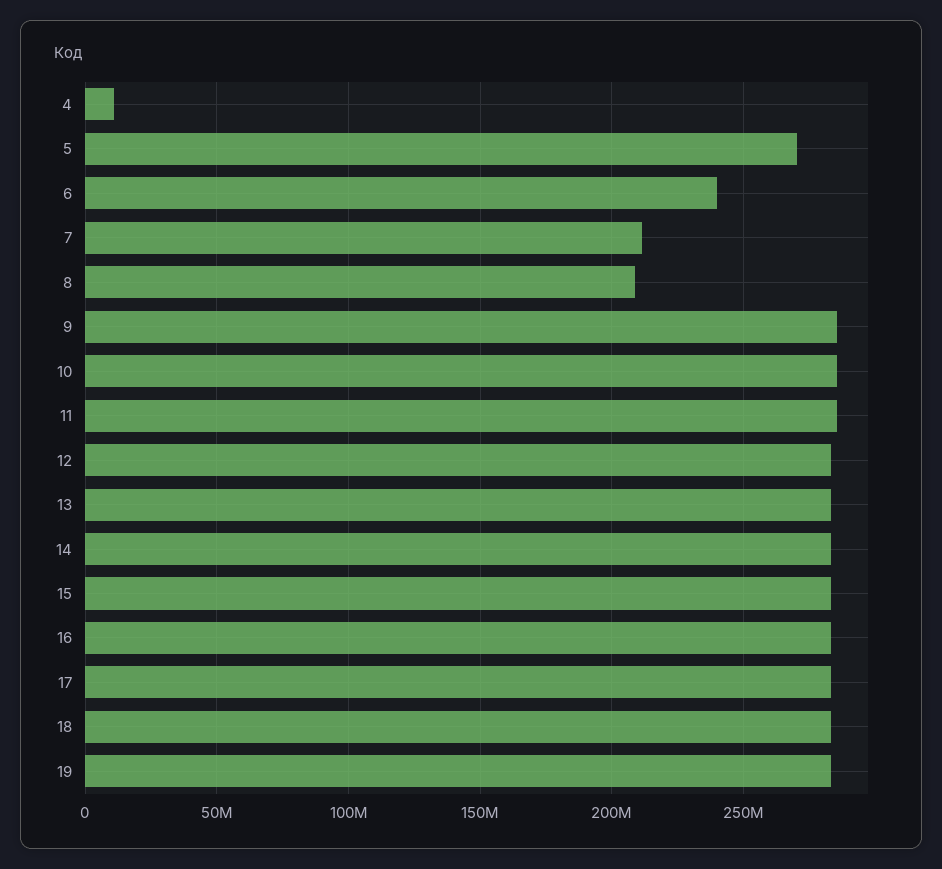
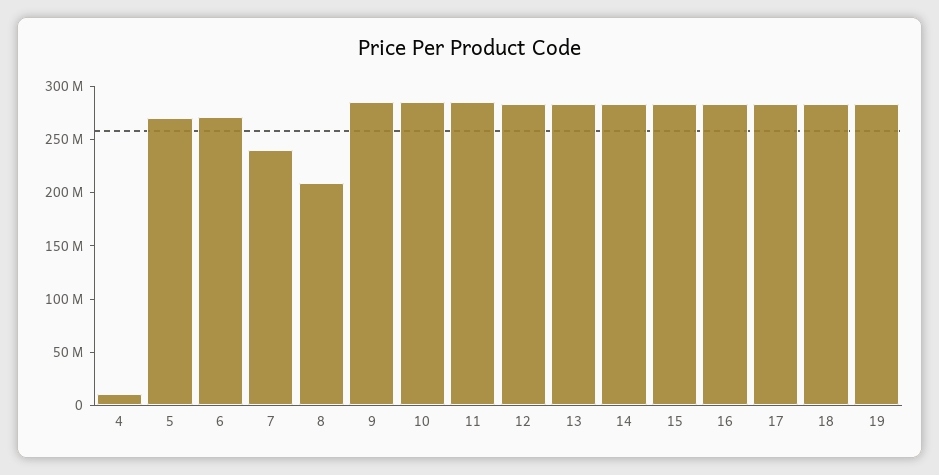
  {
    "4": 10000000,
    "5": 270000000,
-   "6": 240000000,
+   "6": 270000000,
-   "7": 210000000,
+   "7": 240000000,
    "8": 210000000,
    "9": 285000000,
    "10": 285000000,
    "11": 285000000,
    "12": 285000000,
    "13": 285000000,
    "14": 285000000,
    "15": 285000000,
    "16": 285000000,
    "17": 285000000,
    "18": 285000000,
    "19": 285000000
  }

